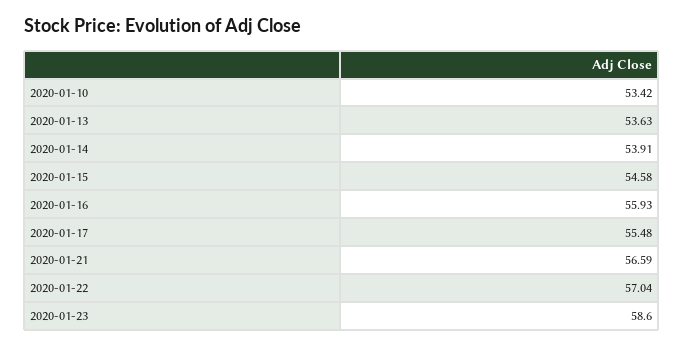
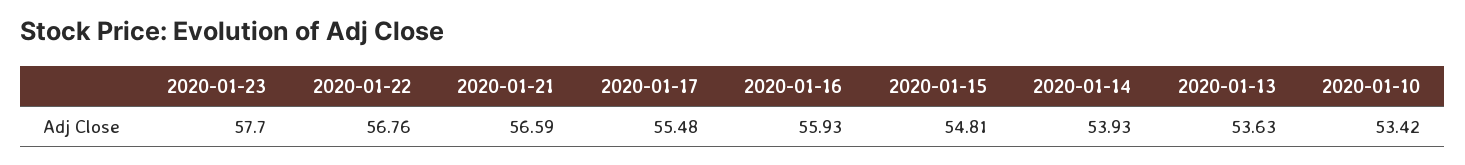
  {
    "2020-01-10": 53.42,
    "2020-01-13": 53.63,
-   "2020-01-14": 53.91,
+   "2020-01-14": 53.93,
-   "2020-01-15": 54.58,
+   "2020-01-15": 54.81,
    "2020-01-16": 55.93,
    "2020-01-17": 55.48,
    "2020-01-21": 56.59,
-   "2020-01-22": 57.04,
+   "2020-01-22": 56.76,
-   "2020-01-23": 58.6
+   "2020-01-23": 57.7
  }

